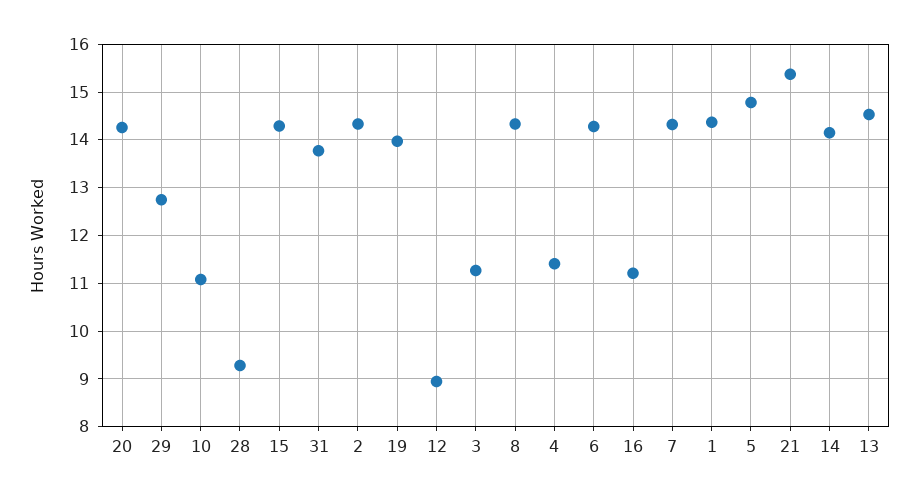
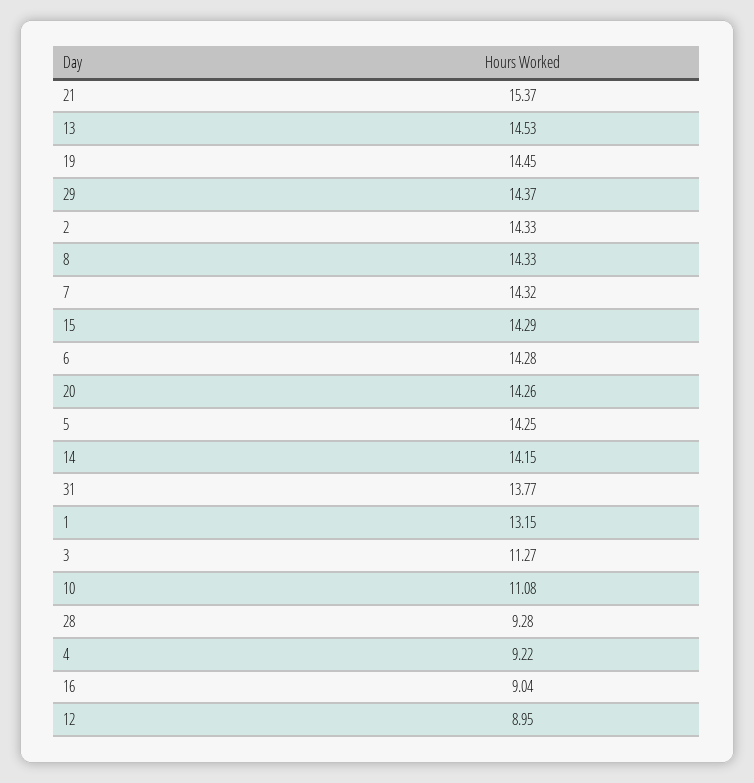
  {
    "20": 14.26,
-   "29": 12.8,
+   "29": 14.37,
    "10": 11.08,
    "28": 9.28,
    "15": 14.29,
    "31": 13.77,
    "2": 14.33,
-   "19": 14,
+   "19": 14.45,
    "12": 8.95,
    "3": 11.27,
    "8": 14.33,
-   "4": 11.4,
+   "4": 9.22,
    "6": 14.28,
-   "16": 11.2,
+   "16": 9.04,
    "7": 14.32,
-   "1": 14.4,
+   "1": 13.15,
-   "5": 14.8,
+   "5": 14.25,
    "21": 15.37,
    "14": 14.15,
    "13": 14.53
  }

